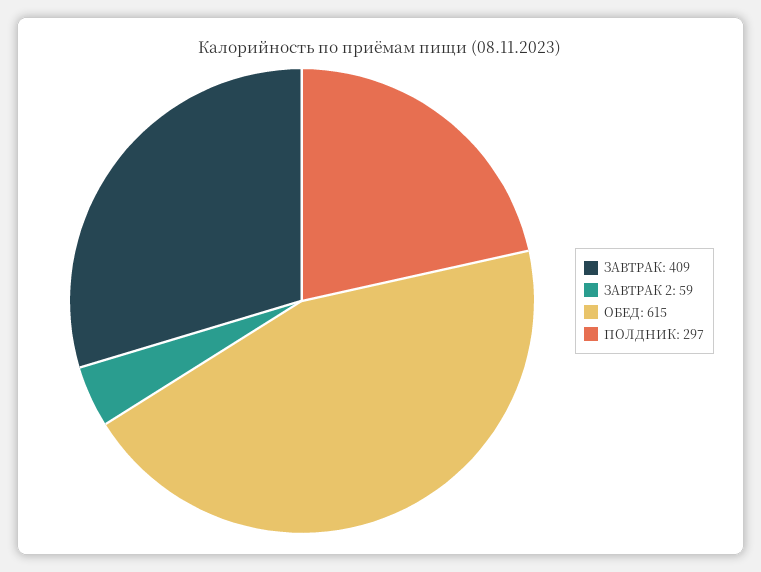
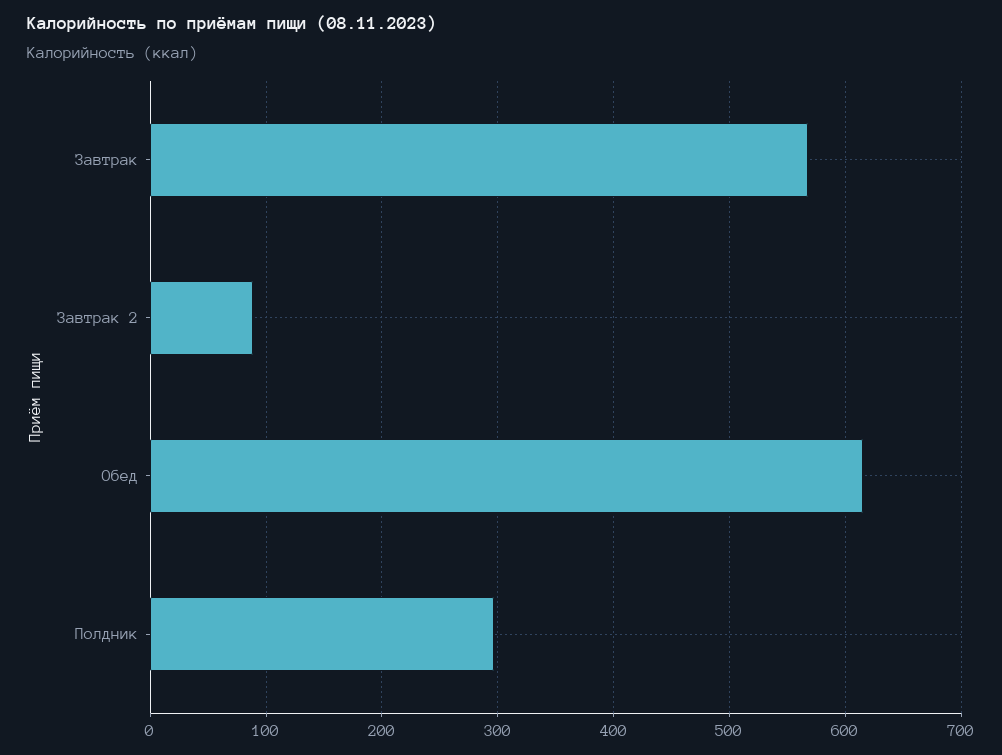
  {
-   "ЗАВТРАК": 409,
+   "ЗАВТРАК": 570,
-   "ЗАВТРАК 2": 59,
+   "ЗАВТРАК 2": 90,
    "ОБЕД": 615,
    "ПОЛДНИК": 297
  }

